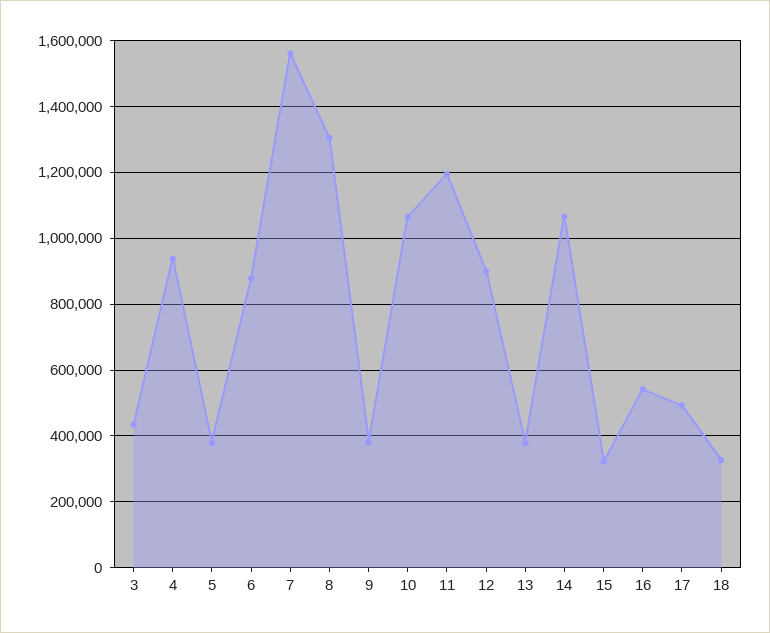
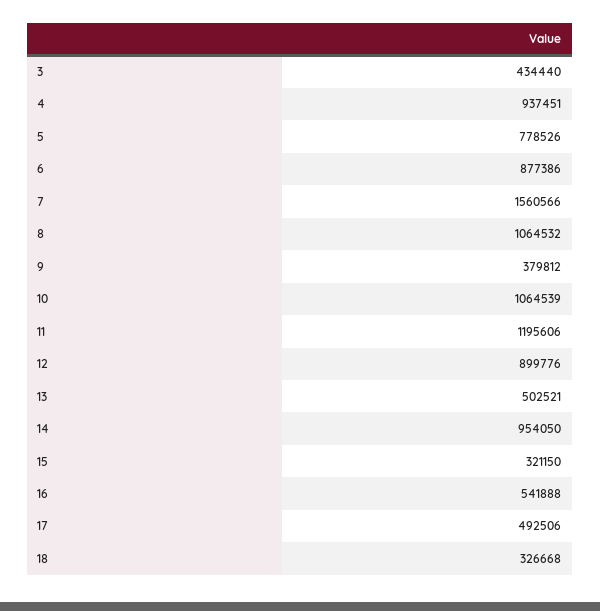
  {
    "3": 434440,
    "4": 937451,
-   "5": 380000,
+   "5": 778526,
    "6": 877386,
    "7": 1560566,
-   "8": 1300000,
+   "8": 1064532,
    "9": 379812,
    "10": 1064539,
    "11": 1195606,
    "12": 899776,
-   "13": 380000,
+   "13": 502521,
-   "14": 1060000,
+   "14": 954050,
    "15": 321150,
    "16": 541888,
    "17": 492506,
    "18": 326668
  }

